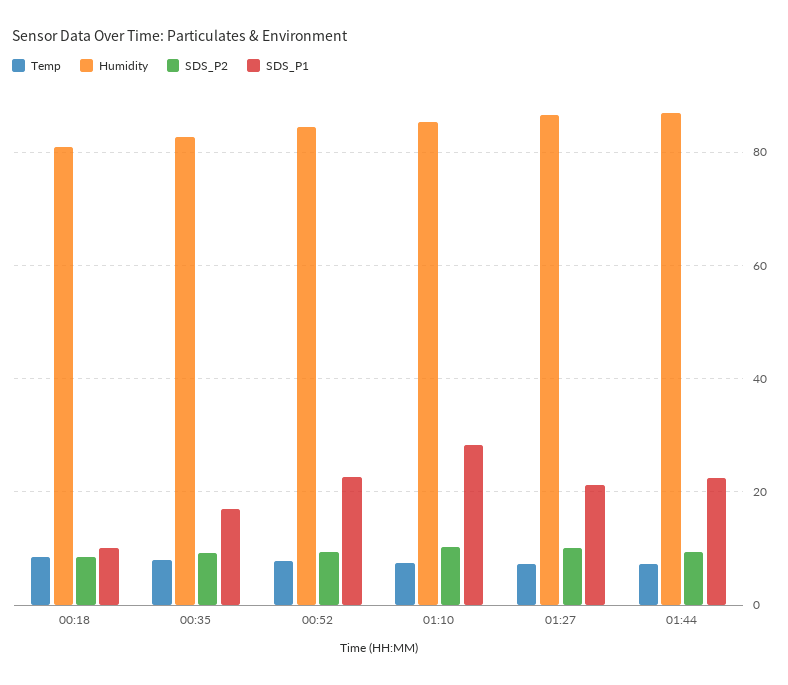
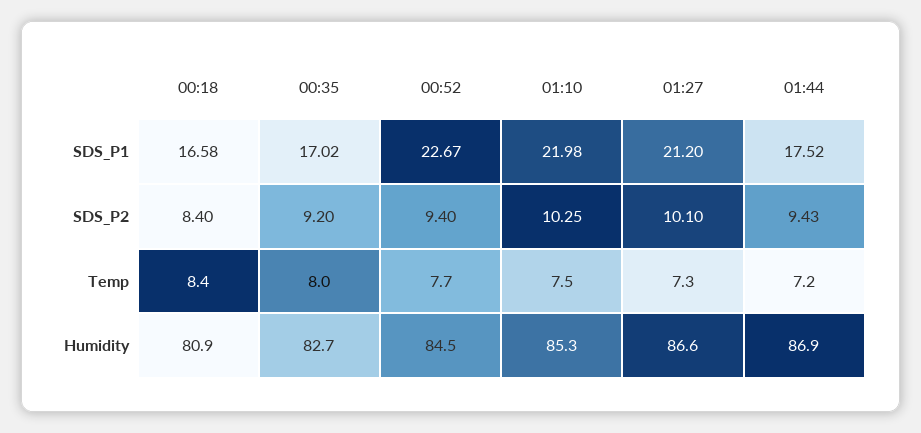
  {
    "Temp": {
      "00:18": 8.4,
      "00:35": 8,
      "00:52": 7.7,
      "01:10": 7.5,
      "01:27": 7.3,
      "01:44": 7.2
    },
    "Humidity": {
      "00:18": 80.9,
      "00:35": 82.7,
      "00:52": 84.5,
      "01:10": 85.3,
      "01:27": 86.6,
      "01:44": 86.9
    },
    "SDS_P2": {
      "00:18": 8.4,
      "00:35": 9.2,
      "00:52": 9.4,
      "01:10": 10.25,
      "01:27": 10.1,
      "01:44": 9.43
    },
    "SDS_P1": {
-     "00:18": 10,
+     "00:18": 16.58,
      "00:35": 17.02,
      "00:52": 22.67,
-     "01:10": 28,
+     "01:10": 21.98,
      "01:27": 21.2,
-     "01:44": 22
+     "01:44": 17.52
    }
  }

